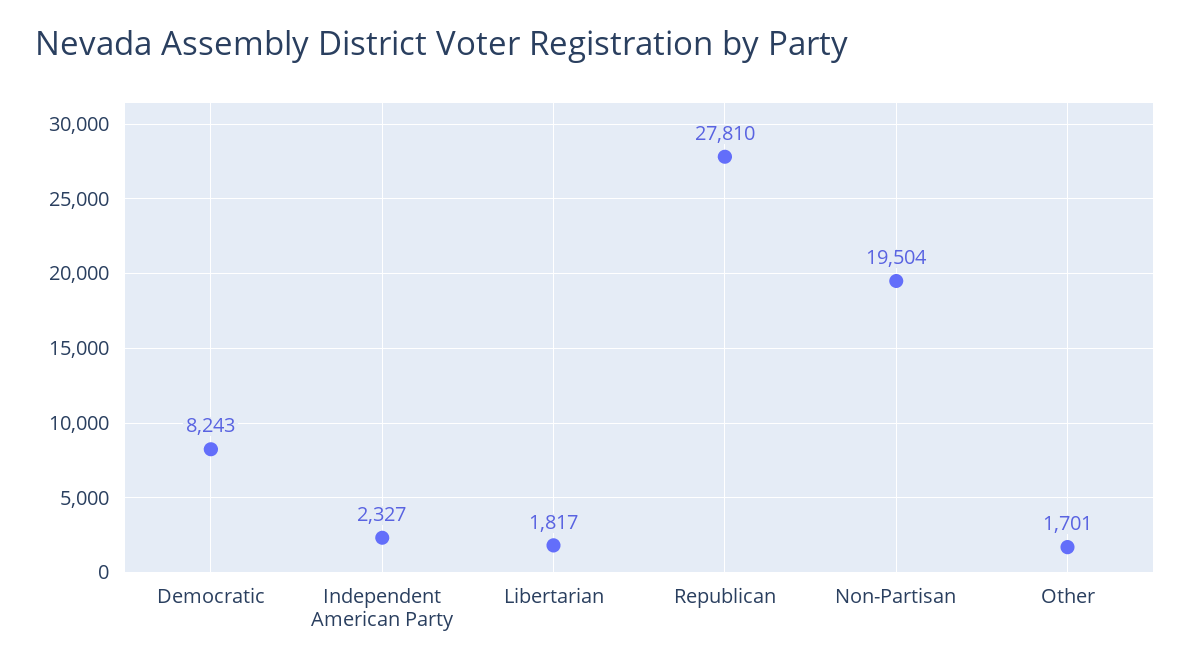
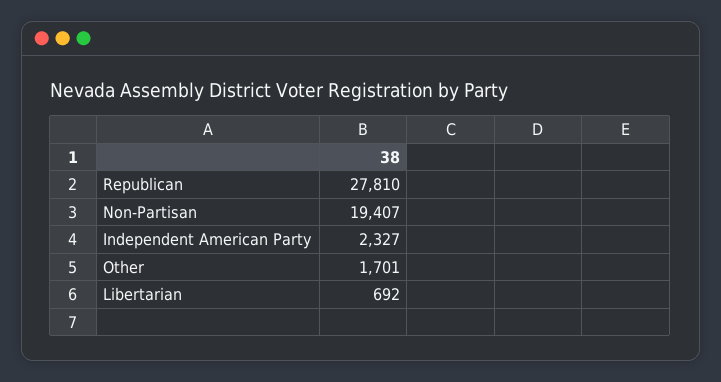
  {
-   "Democratic": 8243,
    "Independent American Party": 2327,
-   "Libertarian": 1817,
+   "Libertarian": 692,
    "Republican": 27810,
-   "Non-Partisan": 19504,
+   "Non-Partisan": 19407,
    "Other": 1701
  }

